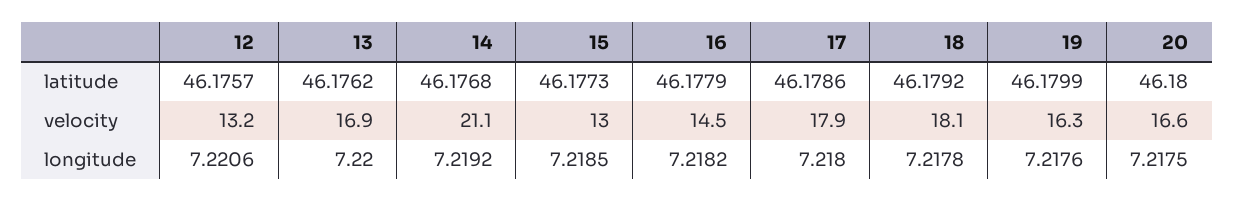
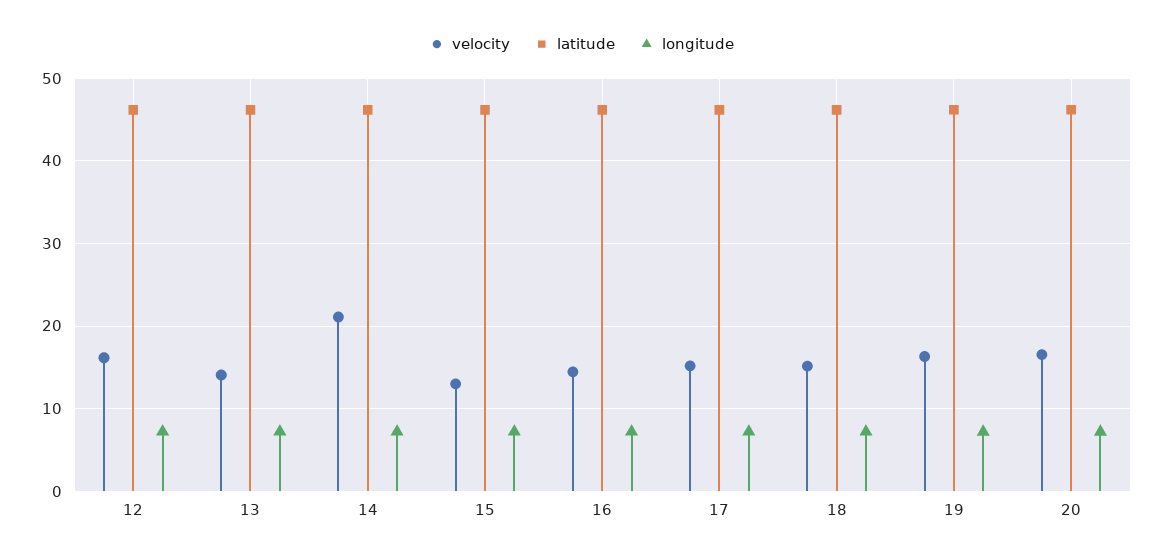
  {
    "latitude": {
      "12": 46.1757,
      "13": 46.1762,
      "14": 46.1768,
      "15": 46.1773,
      "16": 46.1779,
      "17": 46.1786,
      "18": 46.1792,
      "19": 46.1799,
      "20": 46.18
    },
    "velocity": {
-     "12": 13.2,
+     "12": 16,
-     "13": 16.9,
+     "13": 14,
      "14": 21.1,
      "15": 13,
      "16": 14.5,
-     "17": 17.9,
+     "17": 15,
-     "18": 18.1,
+     "18": 15,
      "19": 16.3,
      "20": 16.6
    },
    "longitude": {
      "12": 7.2206,
      "13": 7.22,
      "14": 7.2192,
      "15": 7.2185,
      "16": 7.2182,
      "17": 7.218,
      "18": 7.2178,
      "19": 7.2176,
      "20": 7.2175
    }
  }

